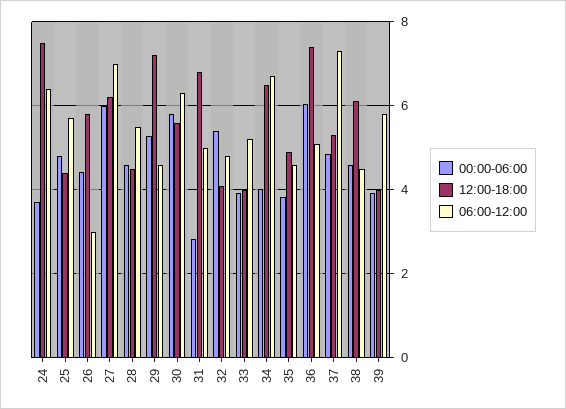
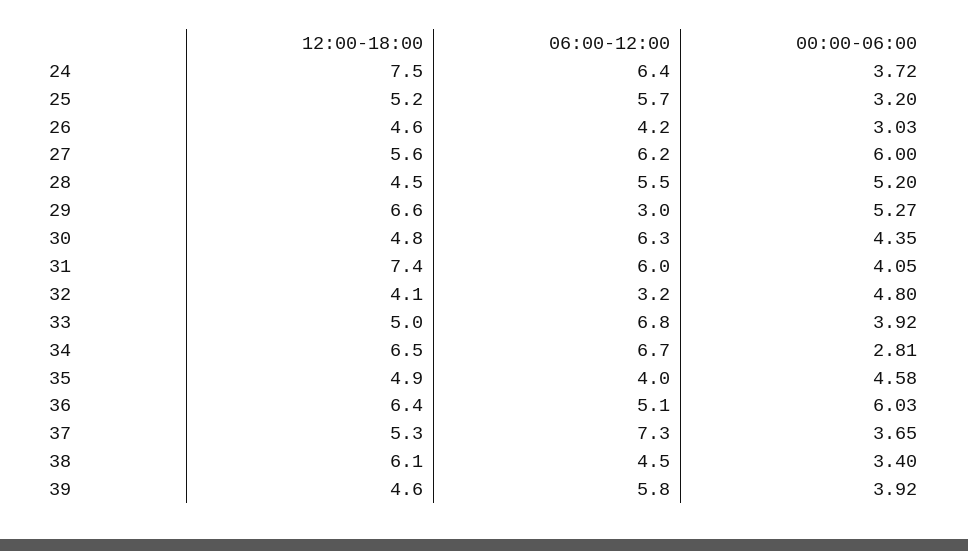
  {
    "00:00-06:00": {
      "24": 3.72,
-     "25": 4.8,
+     "25": 3.2,
-     "26": 4.4,
+     "26": 3.03,
      "27": 6,
-     "28": 4.6,
+     "28": 5.2,
      "29": 5.27,
-     "30": 5.8,
+     "30": 4.35,
-     "31": 2.8,
+     "31": 4.05,
-     "32": 5.4,
+     "32": 4.8,
      "33": 3.92,
-     "34": 4,
+     "34": 2.81,
-     "35": 3.8,
+     "35": 4.58,
      "36": 6.03,
-     "37": 4.8,
+     "37": 3.65,
-     "38": 4.6,
+     "38": 3.4,
      "39": 3.92
    },
    "12:00-18:00": {
      "24": 7.5,
-     "25": 4.4,
+     "25": 5.2,
-     "26": 5.8,
+     "26": 4.6,
-     "27": 6.2,
+     "27": 5.6,
      "28": 4.5,
-     "29": 7.2,
+     "29": 6.6,
-     "30": 5.6,
+     "30": 4.8,
-     "31": 6.8,
+     "31": 7.4,
      "32": 4.1,
-     "33": 4,
+     "33": 5,
      "34": 6.5,
      "35": 4.9,
-     "36": 7.4,
+     "36": 6.4,
      "37": 5.3,
      "38": 6.1,
-     "39": 4
+     "39": 4.6
    },
    "06:00-12:00": {
      "24": 6.4,
      "25": 5.7,
-     "26": 3,
+     "26": 4.2,
-     "27": 7,
+     "27": 6.2,
      "28": 5.5,
-     "29": 4.6,
+     "29": 3,
      "30": 6.3,
-     "31": 5,
+     "31": 6,
-     "32": 4.8,
+     "32": 3.2,
-     "33": 5.2,
+     "33": 6.8,
      "34": 6.7,
-     "35": 4.6,
+     "35": 4,
      "36": 5.1,
      "37": 7.3,
      "38": 4.5,
      "39": 5.8
    }
  }

